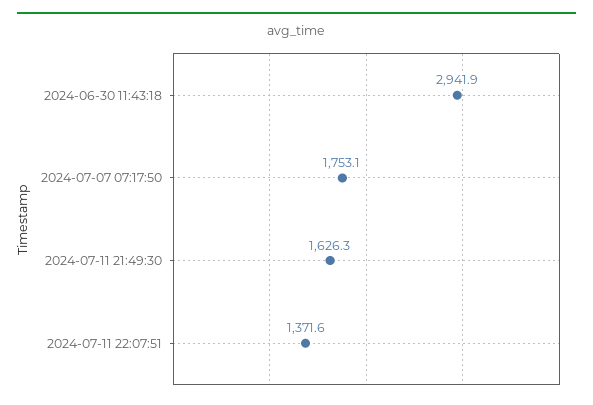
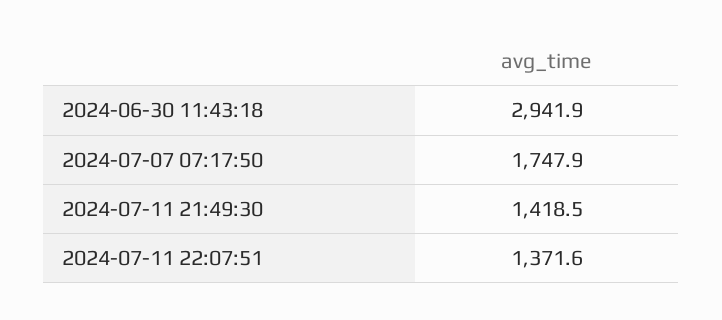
  {
    "2024-06-30 11:43:18": 2941.9,
-   "2024-07-07 07:17:50": 1753.1,
+   "2024-07-07 07:17:50": 1747.9,
-   "2024-07-11 21:49:30": 1626.3,
+   "2024-07-11 21:49:30": 1418.5,
    "2024-07-11 22:07:51": 1371.6
  }

